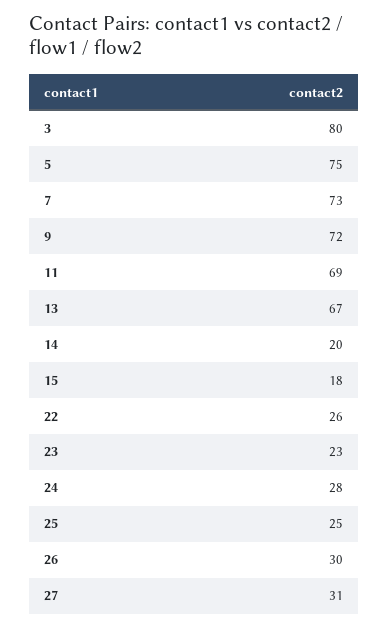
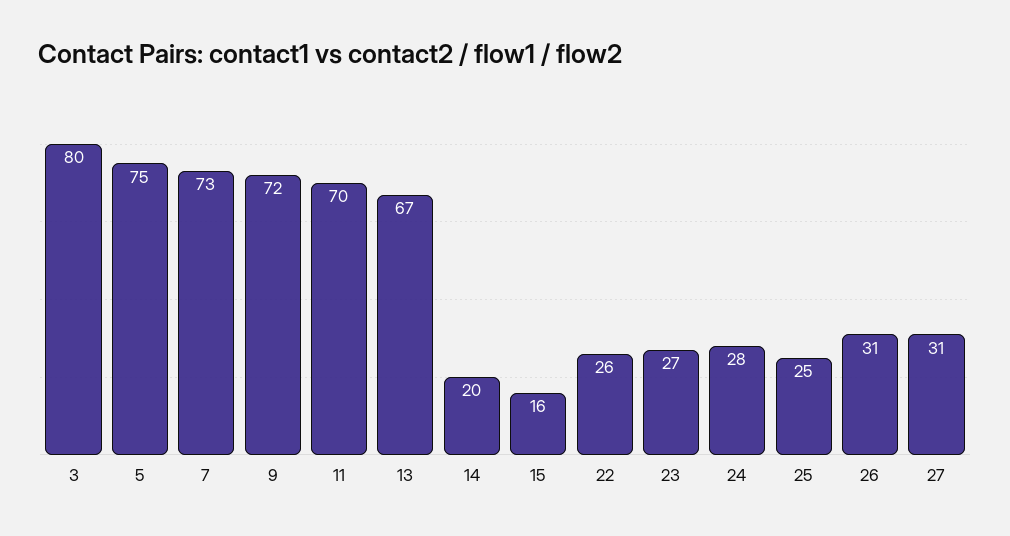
  {
    "3": 80,
    "5": 75,
    "7": 73,
    "9": 72,
-   "11": 69,
+   "11": 70,
    "13": 67,
    "14": 20,
-   "15": 18,
+   "15": 16,
    "22": 26,
-   "23": 23,
+   "23": 27,
    "24": 28,
    "25": 25,
-   "26": 30,
+   "26": 31,
    "27": 31
  }

